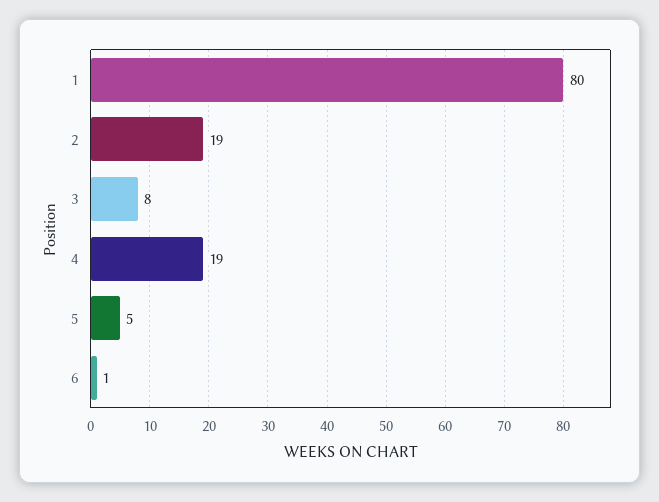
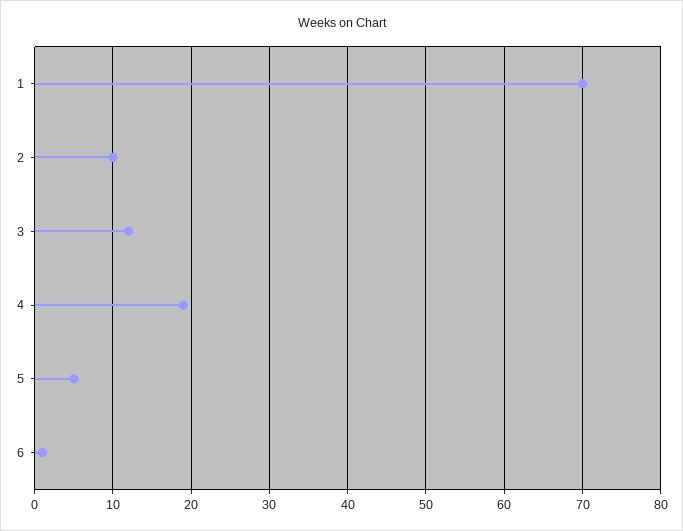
  {
-   "1": 80,
+   "1": 70,
-   "2": 19,
+   "2": 10,
-   "3": 8,
+   "3": 12,
    "4": 19,
    "5": 5,
    "6": 1
  }

